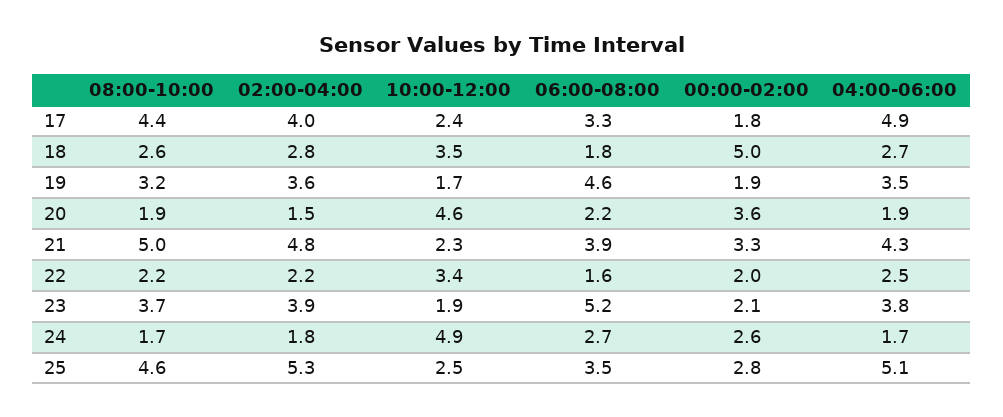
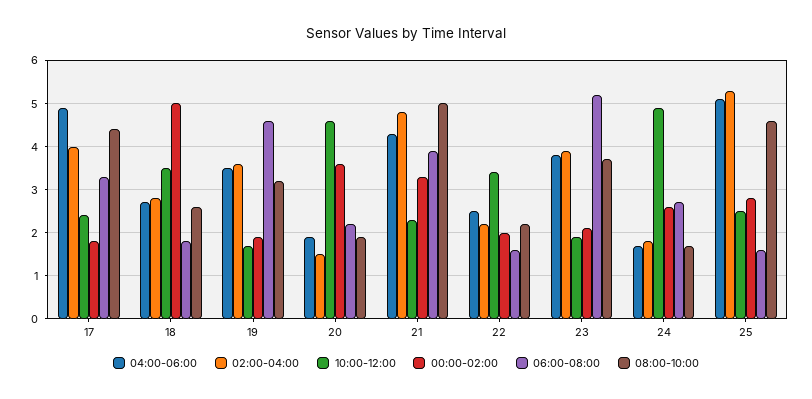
  {
    "08:00-10:00": {
      "17": 4.4,
      "18": 2.6,
      "19": 3.2,
      "20": 1.9,
      "21": 5,
      "22": 2.2,
      "23": 3.7,
      "24": 1.7,
      "25": 4.6
    },
    "02:00-04:00": {
      "17": 4,
      "18": 2.8,
      "19": 3.6,
      "20": 1.5,
      "21": 4.8,
      "22": 2.2,
      "23": 3.9,
      "24": 1.8,
      "25": 5.3
    },
    "10:00-12:00": {
      "17": 2.4,
      "18": 3.5,
      "19": 1.7,
      "20": 4.6,
      "21": 2.3,
      "22": 3.4,
      "23": 1.9,
      "24": 4.9,
      "25": 2.5
    },
    "06:00-08:00": {
      "17": 3.3,
      "18": 1.8,
      "19": 4.6,
      "20": 2.2,
      "21": 3.9,
      "22": 1.6,
      "23": 5.2,
      "24": 2.7,
-     "25": 3.5
+     "25": 1.5
    },
    "00:00-02:00": {
      "17": 1.8,
      "18": 5,
      "19": 1.9,
      "20": 3.6,
      "21": 3.3,
      "22": 2,
      "23": 2.1,
      "24": 2.6,
      "25": 2.8
    },
    "04:00-06:00": {
      "17": 4.9,
      "18": 2.7,
      "19": 3.5,
      "20": 1.9,
      "21": 4.3,
      "22": 2.5,
      "23": 3.8,
      "24": 1.7,
      "25": 5.1
    }
  }

